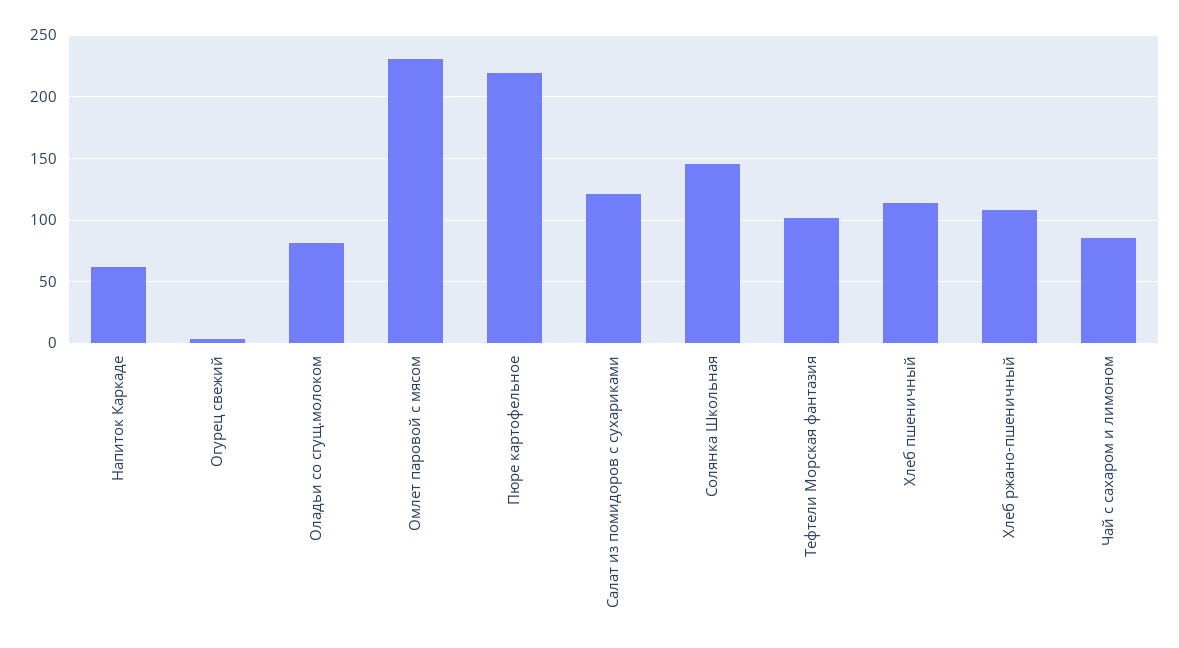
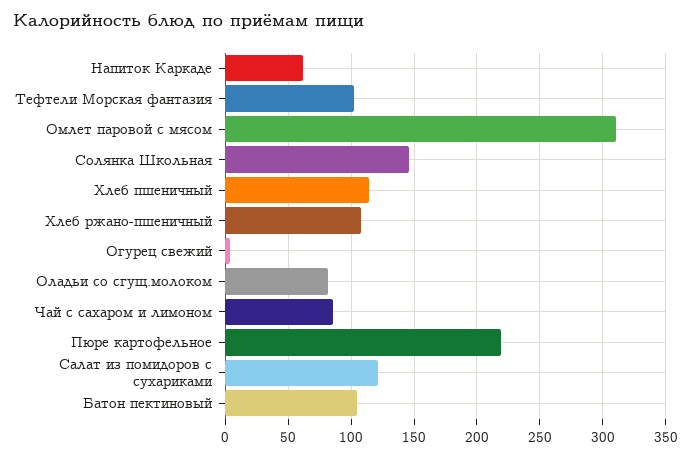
  {
    "Напиток Каркаде": 60,
    "Огурец свежий": 5,
    "Оладьи со сгущ.молоком": 80,
-   "Омлет паровой с мясом": 230,
+   "Омлет паровой с мясом": 310,
    "Пюре картофельное": 220,
    "Салат из помидоров с сухариками": 120,
    "Солянка Школьная": 145,
    "Тефтели Морская фантазия": 100,
    "Хлеб пшеничный": 115,
    "Хлеб ржано-пшеничный": 110,
-   "Чай с сахаром и лимоном": 85
+   "Чай с сахаром и лимоном": 85,
+   "Батон пектиновый": 105
  }

